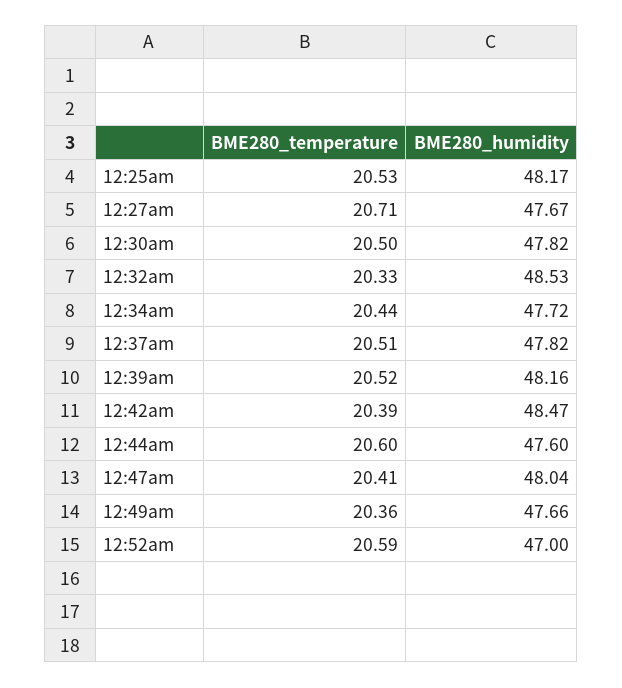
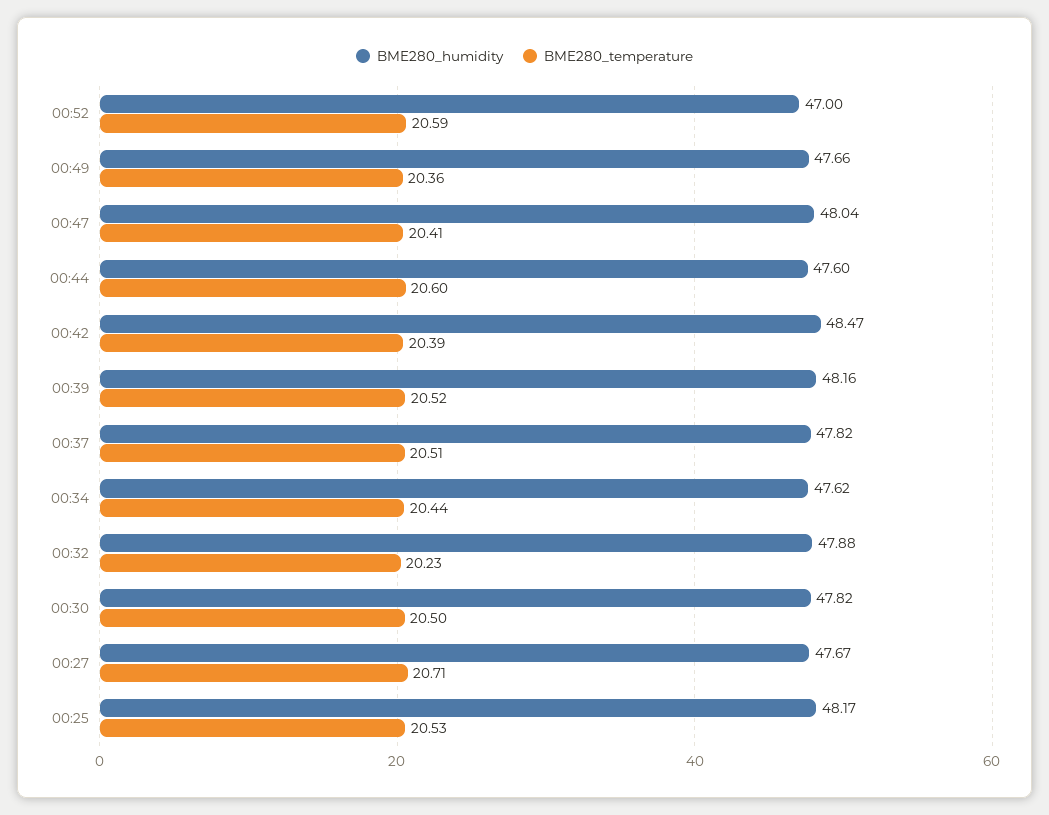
  {
    "BME280_temperature": {
      "12:25am": 20.53,
      "12:27am": 20.71,
      "12:30am": 20.5,
-     "12:32am": 20.33,
+     "12:32am": 20.23,
      "12:34am": 20.44,
      "12:37am": 20.51,
      "12:39am": 20.52,
      "12:42am": 20.39,
      "12:44am": 20.6,
      "12:47am": 20.41,
      "12:49am": 20.36,
      "12:52am": 20.59
    },
    "BME280_humidity": {
      "12:25am": 48.17,
      "12:27am": 47.67,
      "12:30am": 47.82,
-     "12:32am": 48.53,
+     "12:32am": 47.88,
-     "12:34am": 47.72,
+     "12:34am": 47.62,
      "12:37am": 47.82,
      "12:39am": 48.16,
      "12:42am": 48.47,
      "12:44am": 47.6,
      "12:47am": 48.04,
      "12:49am": 47.66,
      "12:52am": 47
    }
  }

